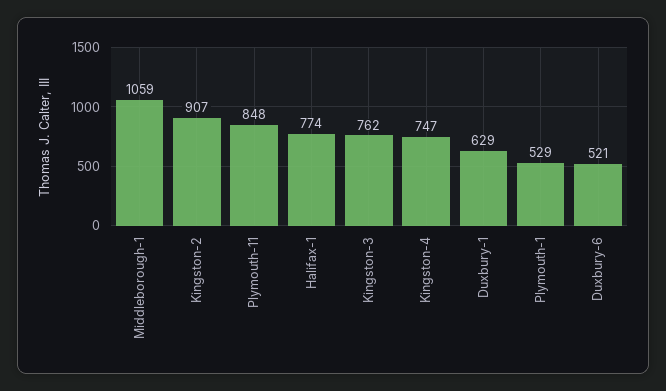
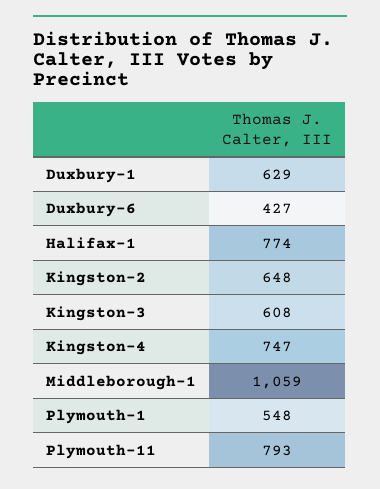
  {
    "Middleborough-1": 1059,
-   "Kingston-2": 907,
+   "Kingston-2": 648,
-   "Plymouth-11": 848,
+   "Plymouth-11": 793,
    "Halifax-1": 774,
-   "Kingston-3": 762,
+   "Kingston-3": 608,
    "Kingston-4": 747,
    "Duxbury-1": 629,
-   "Plymouth-1": 529,
+   "Plymouth-1": 548,
-   "Duxbury-6": 521
+   "Duxbury-6": 427
  }

